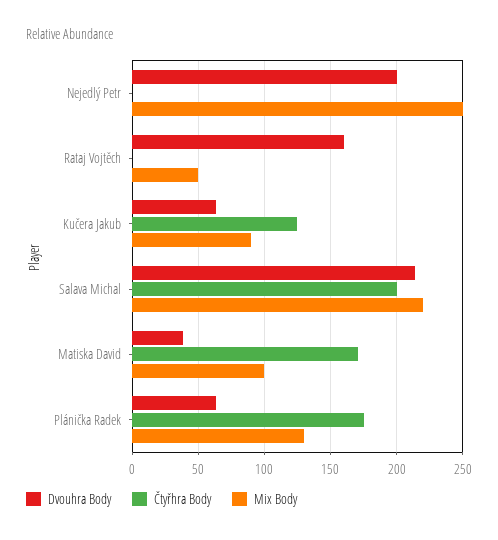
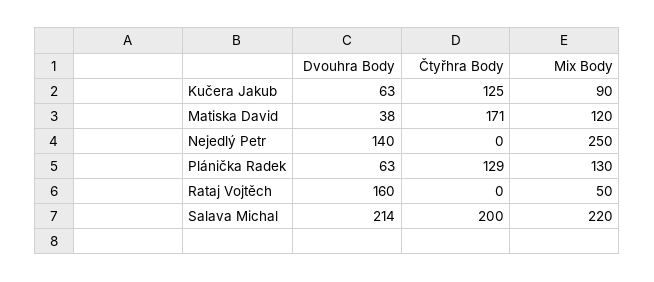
  {
    "Dvouhra Body": {
-     "Nejedlý Petr": 200,
+     "Nejedlý Petr": 140,
      "Rataj Vojtěch": 160,
      "Kučera Jakub": 63,
      "Salava Michal": 214,
      "Matiska David": 38,
      "Plánička Radek": 63
    },
    "Čtyřhra Body": {
      "Nejedlý Petr": 0,
      "Rataj Vojtěch": 0,
      "Kučera Jakub": 125,
      "Salava Michal": 200,
      "Matiska David": 171,
-     "Plánička Radek": 175
+     "Plánička Radek": 129
    },
    "Mix Body": {
      "Nejedlý Petr": 250,
      "Rataj Vojtěch": 50,
      "Kučera Jakub": 90,
      "Salava Michal": 220,
-     "Matiska David": 100,
+     "Matiska David": 120,
      "Plánička Radek": 130
    }
  }

